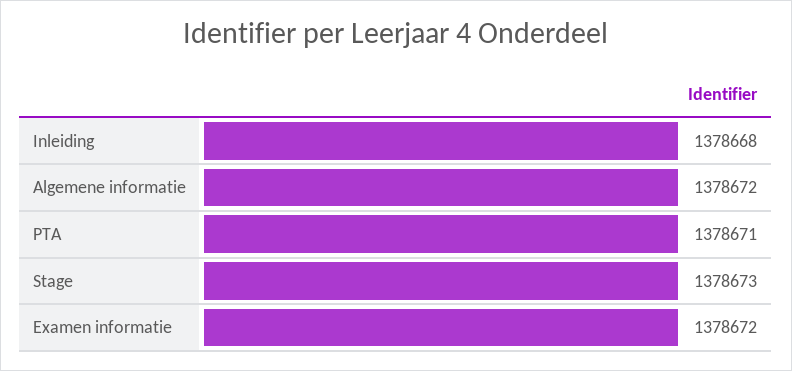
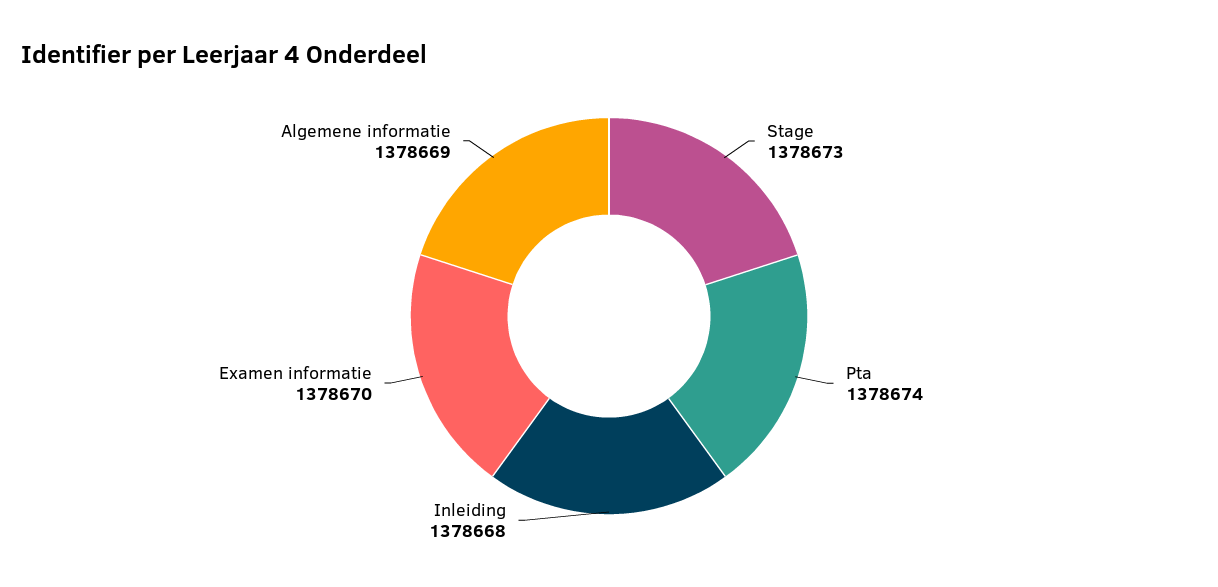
  {
    "Inleiding": 1378668,
-   "Algemene informatie": 1378672,
+   "Algemene informatie": 1378669,
-   "PTA": 1378671,
+   "PTA": 1378674,
    "Stage": 1378673,
-   "Examen informatie": 1378672
+   "Examen informatie": 1378670
  }

